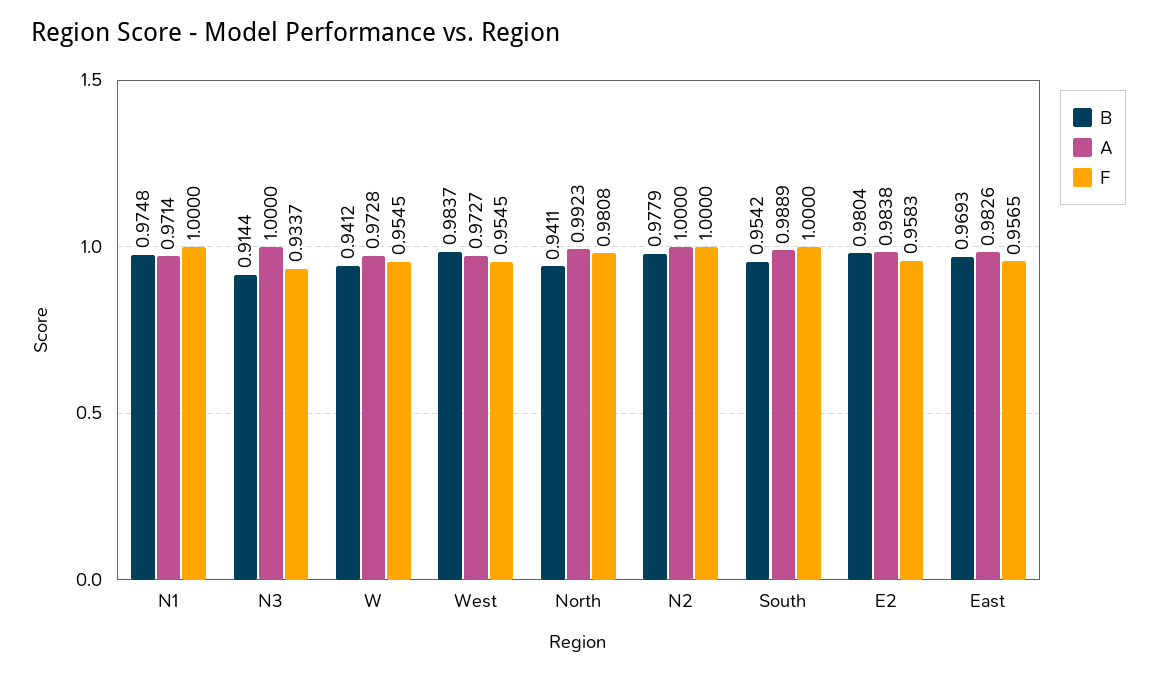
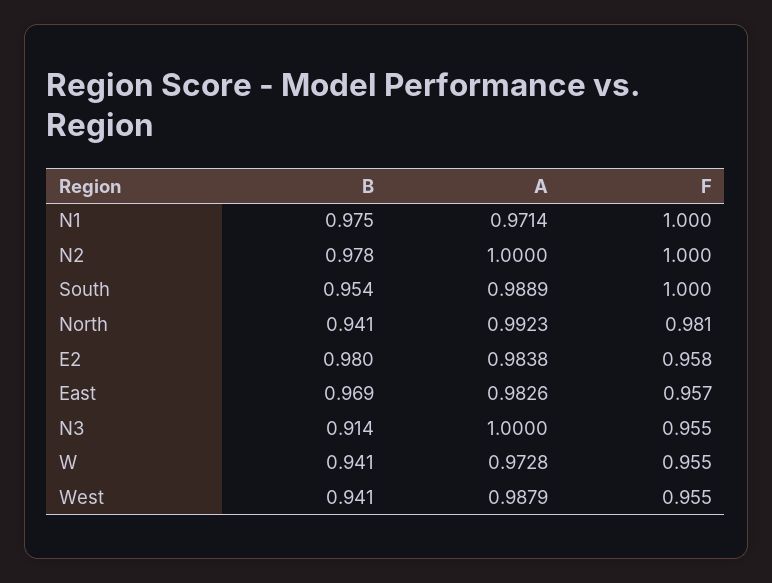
  {
    "B": {
      "N1": 0.9748,
      "N3": 0.9144,
      "W": 0.9412,
-     "West": 0.9837,
+     "West": 0.941,
      "North": 0.9411,
      "N2": 0.9779,
      "South": 0.9542,
      "E2": 0.9804,
      "East": 0.9693
    },
    "A": {
      "N1": 0.9714,
      "N3": 1,
      "W": 0.9728,
-     "West": 0.9727,
+     "West": 0.9879,
      "North": 0.9923,
      "N2": 1,
      "South": 0.9889,
      "E2": 0.9838,
      "East": 0.9826
    },
    "F": {
      "N1": 1,
-     "N3": 0.9337,
+     "N3": 0.955,
      "W": 0.9545,
      "West": 0.9545,
      "North": 0.9808,
      "N2": 1,
      "South": 1,
      "E2": 0.9583,
      "East": 0.9565
    }
  }

